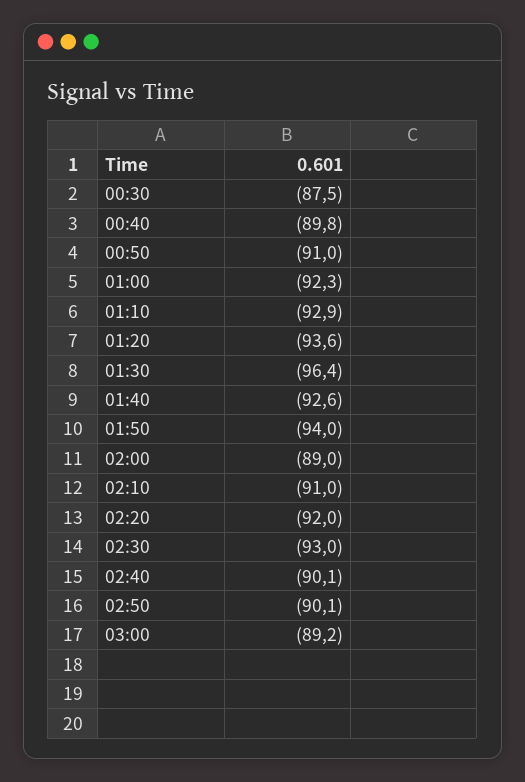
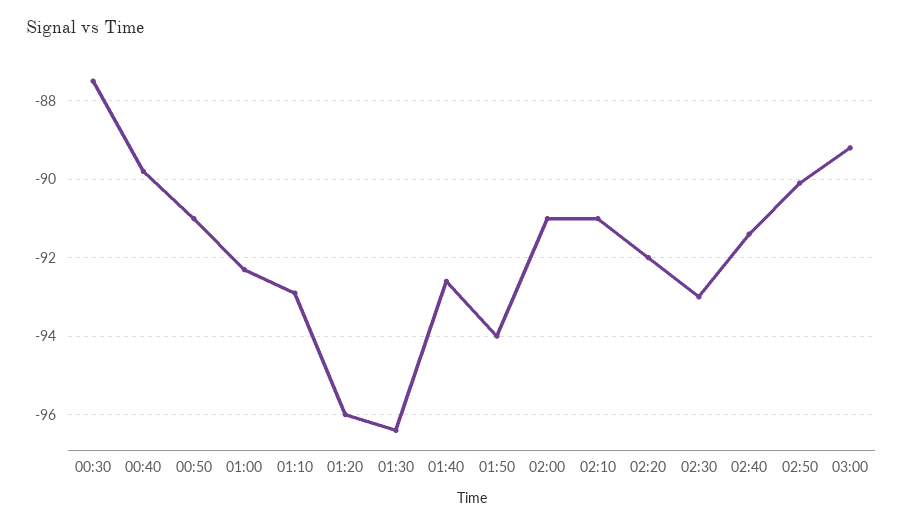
  {
    "00:30": -87.5,
    "00:40": -89.8,
    "00:50": -91,
    "01:00": -92.3,
    "01:10": -92.9,
-   "01:20": -93.6,
+   "01:20": -96,
    "01:30": -96.4,
    "01:40": -92.6,
    "01:50": -94,
-   "02:00": -89,
+   "02:00": -91,
    "02:10": -91,
    "02:20": -92,
    "02:30": -93,
-   "02:40": -90.1,
+   "02:40": -91.5,
    "02:50": -90.1,
    "03:00": -89.2
  }

